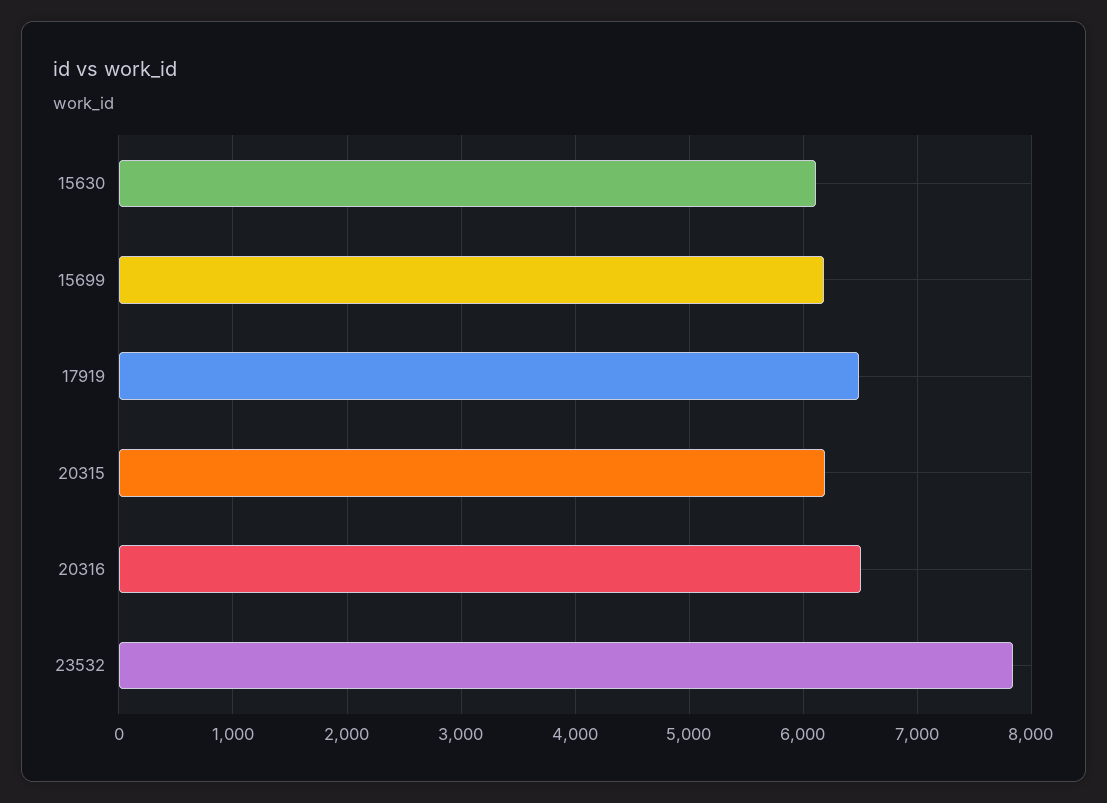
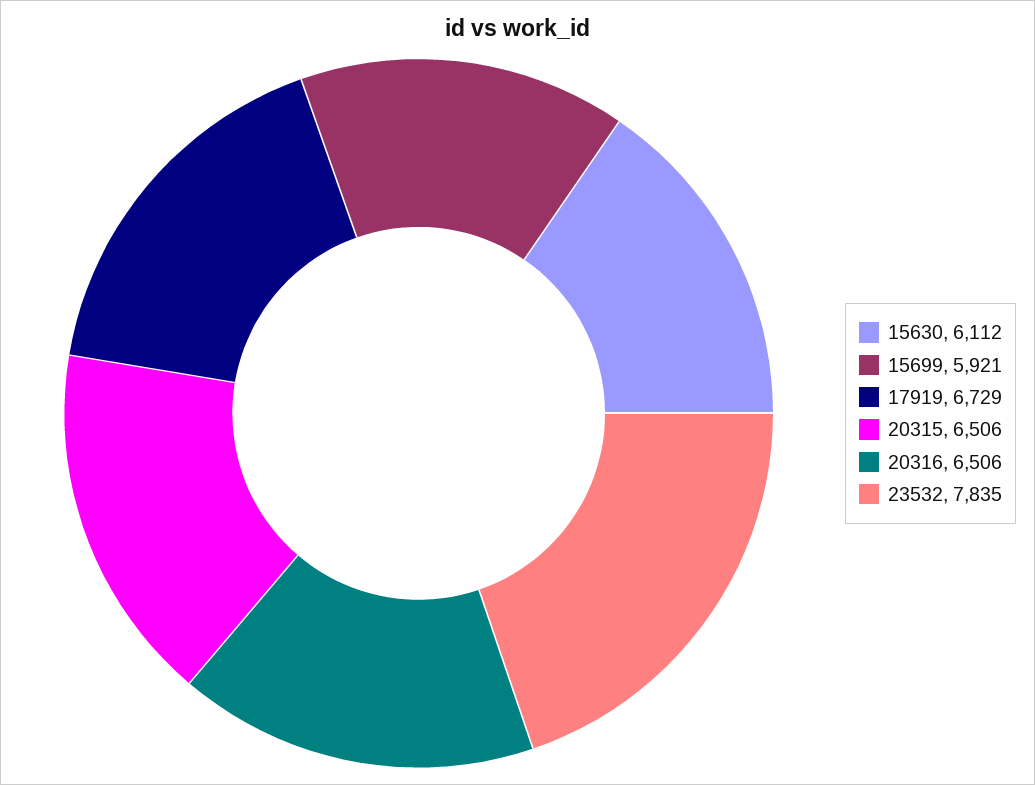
  {
    "15630": 6112,
-   "15699": 6200,
+   "15699": 5921,
-   "17919": 6500,
+   "17919": 6729,
-   "20315": 6200,
+   "20315": 6506,
    "20316": 6506,
    "23532": 7835
  }

